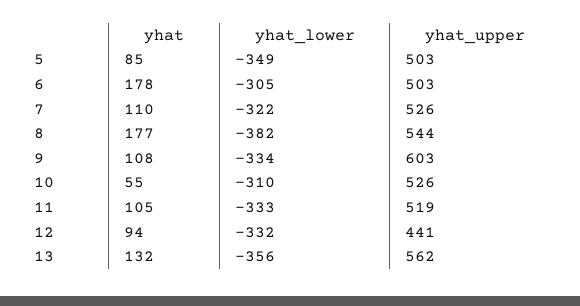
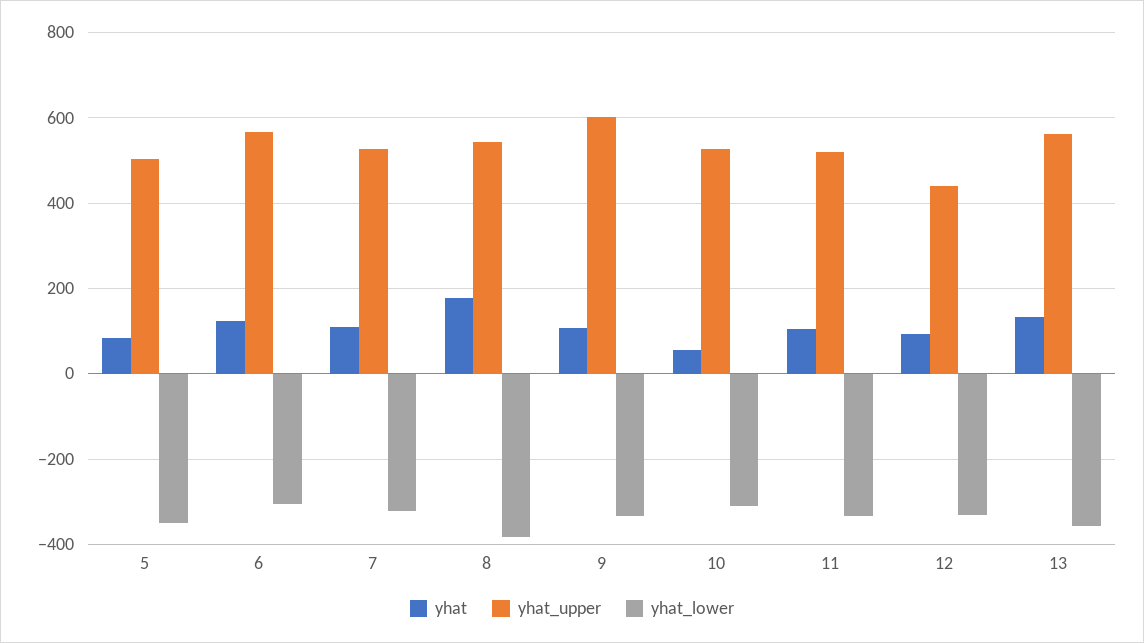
  {
    "yhat": {
      "5": 85,
-     "6": 178,
+     "6": 120,
      "7": 110,
      "8": 177,
      "9": 108,
      "10": 55,
      "11": 105,
      "12": 94,
      "13": 132
    },
    "yhat_lower": {
      "5": -349,
      "6": -305,
      "7": -322,
      "8": -382,
      "9": -334,
      "10": -310,
      "11": -333,
      "12": -332,
      "13": -356
    },
    "yhat_upper": {
      "5": 503,
-     "6": 503,
+     "6": 560,
      "7": 526,
      "8": 544,
      "9": 603,
      "10": 526,
      "11": 519,
      "12": 441,
      "13": 562
    }
  }

